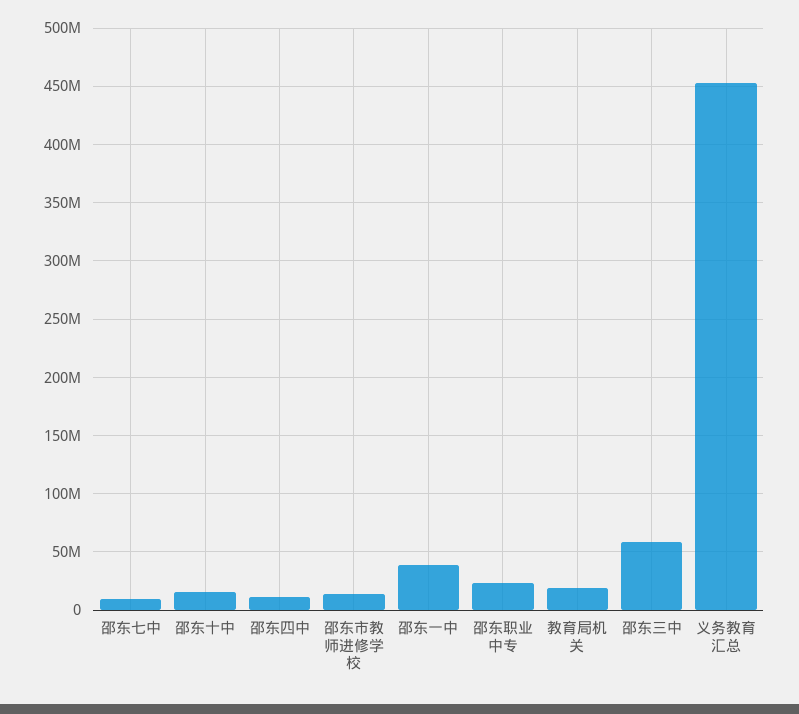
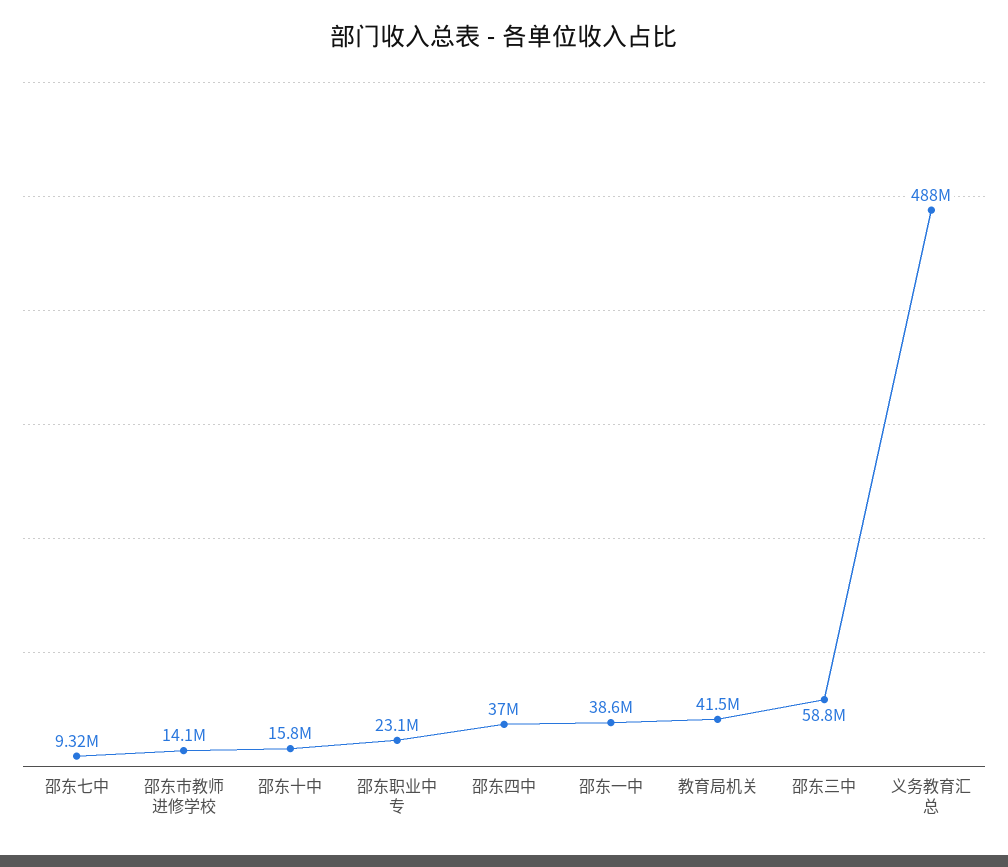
  {
    "邵东七中": 9320000,
    "邵东十中": 15800000,
-   "邵东四中": 10000000,
+   "邵东四中": 37000000,
    "邵东市教师进修学校": 14100000,
    "邵东一中": 38600000,
    "邵东职业中专": 23100000,
-   "教育局机关": 20000000,
+   "教育局机关": 41500000,
    "邵东三中": 58800000,
-   "义务教育汇总": 450000000
+   "义务教育汇总": 488000000
  }

